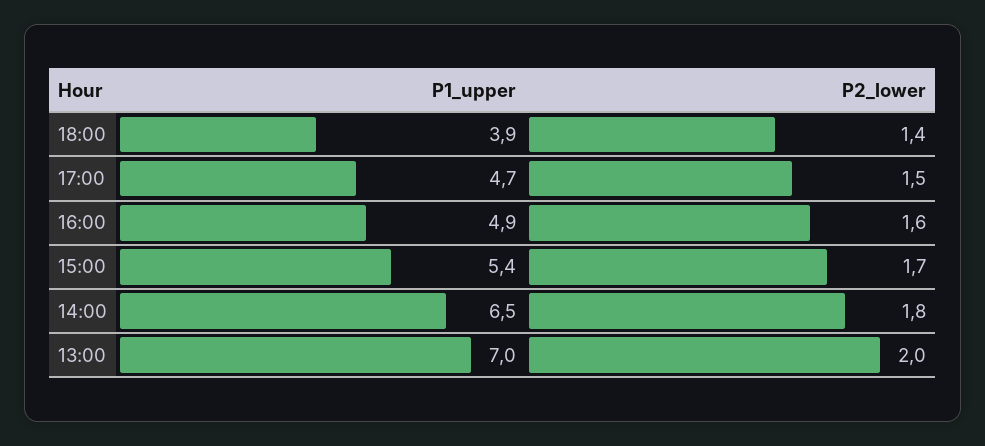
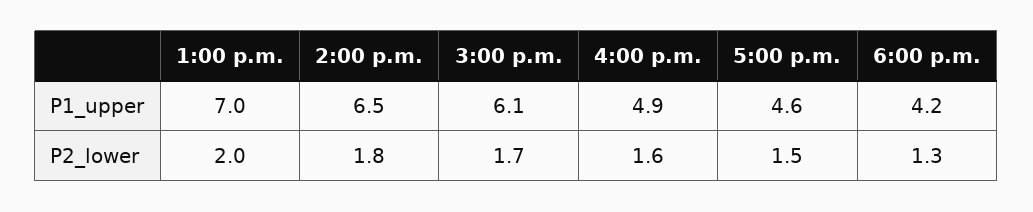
  {
    "P1_upper": {
-     "18:00": 3.9,
+     "18:00": 4.2,
-     "17:00": 4.7,
+     "17:00": 4.6,
      "16:00": 4.9,
-     "15:00": 5.4,
+     "15:00": 6.1,
      "14:00": 6.5,
      "13:00": 7
    },
    "P2_lower": {
-     "18:00": 1.4,
+     "18:00": 1.3,
      "17:00": 1.5,
      "16:00": 1.6,
      "15:00": 1.7,
      "14:00": 1.8,
      "13:00": 2
    }
  }

